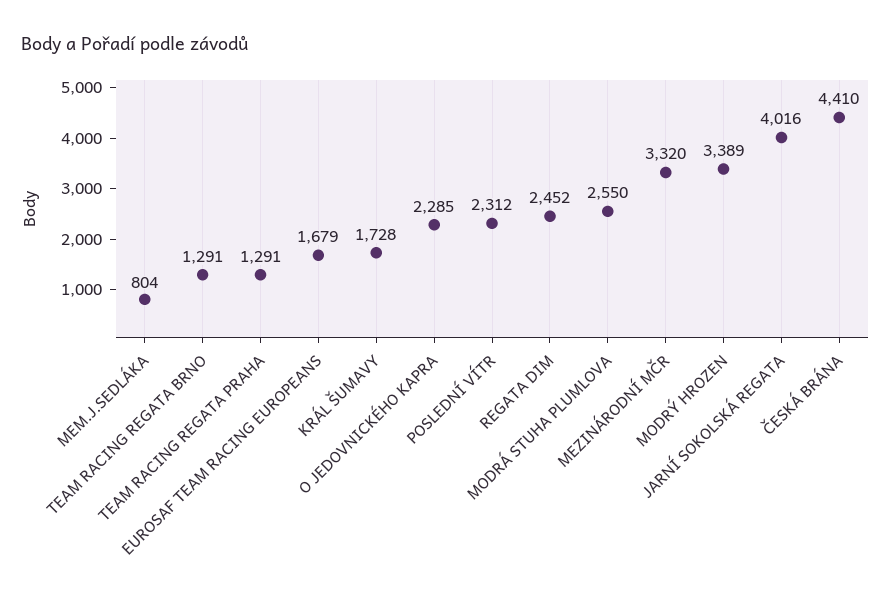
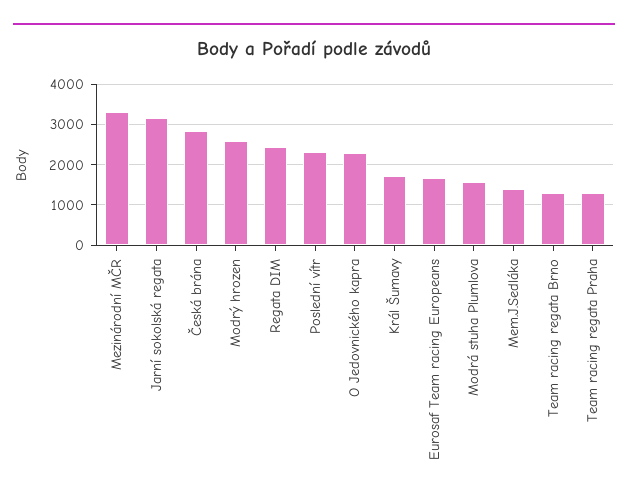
  {
-   "MEM.J.SEDLÁKA": 804,
+   "MEM.J.SEDLÁKA": 1400,
    "TEAM RACING REGATA BRNO": 1291,
    "TEAM RACING REGATA PRAHA": 1291,
    "EUROSAF TEAM RACING EUROPEANS": 1679,
    "KRÁL ŠUMAVY": 1728,
    "O JEDOVNICKÉHO KAPRA": 2285,
    "POSLEDNÍ VÍTR": 2312,
    "REGATA DIM": 2452,
-   "MODRÁ STUHA PLUMLOVA": 2550,
+   "MODRÁ STUHA PLUMLOVA": 1600,
    "MEZINÁRODNÍ MČR": 3320,
-   "MODRÝ HROZEN": 3389,
+   "MODRÝ HROZEN": 2600,
-   "JARNÍ SOKOLSKÁ REGATA": 4016,
+   "JARNÍ SOKOLSKÁ REGATA": 3200,
-   "ČESKÁ BRÁNA": 4410
+   "ČESKÁ BRÁNA": 2800
  }

